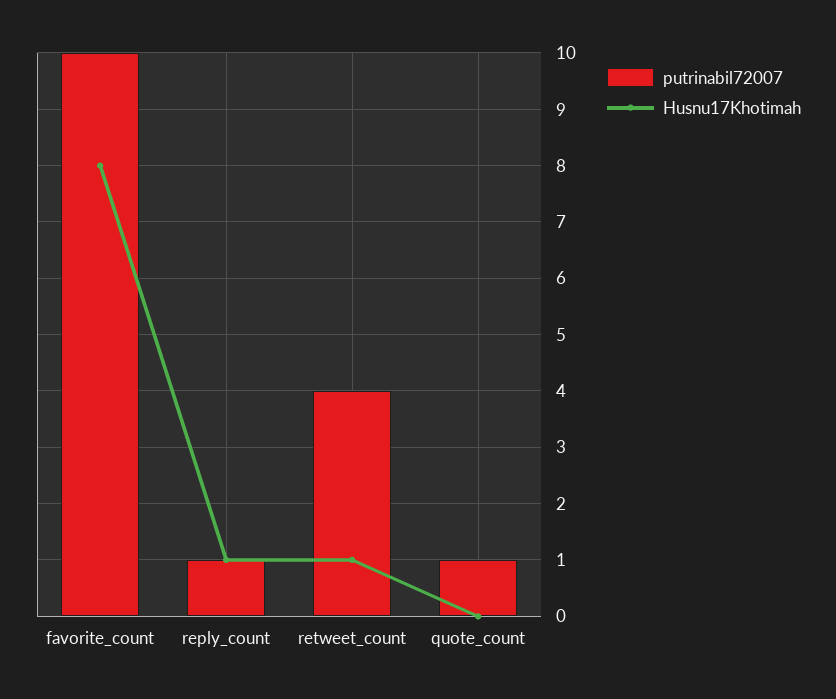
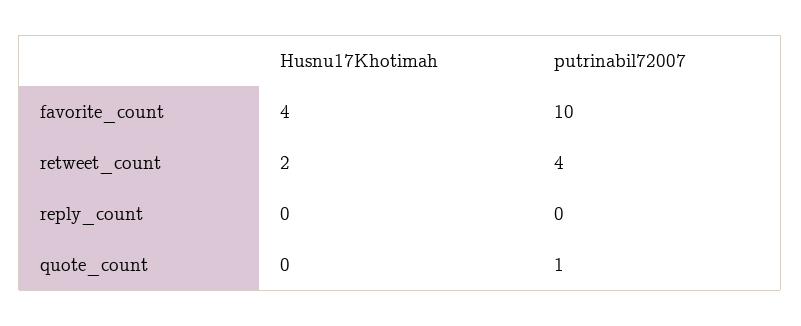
  {
    "putrinabil72007": {
      "favorite_count": 10,
-     "reply_count": 1,
+     "reply_count": 0,
      "retweet_count": 4,
      "quote_count": 1
    },
    "Husnu17Khotimah": {
-     "favorite_count": 8,
+     "favorite_count": 4,
-     "reply_count": 1,
+     "reply_count": 0,
-     "retweet_count": 1,
+     "retweet_count": 2,
      "quote_count": 0
    }
  }

